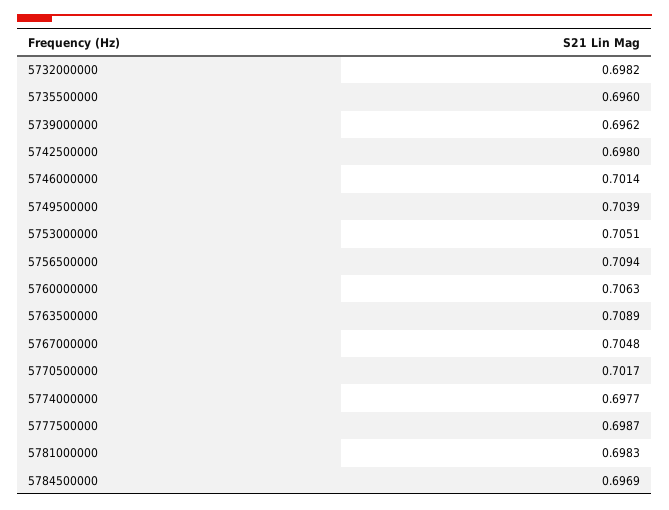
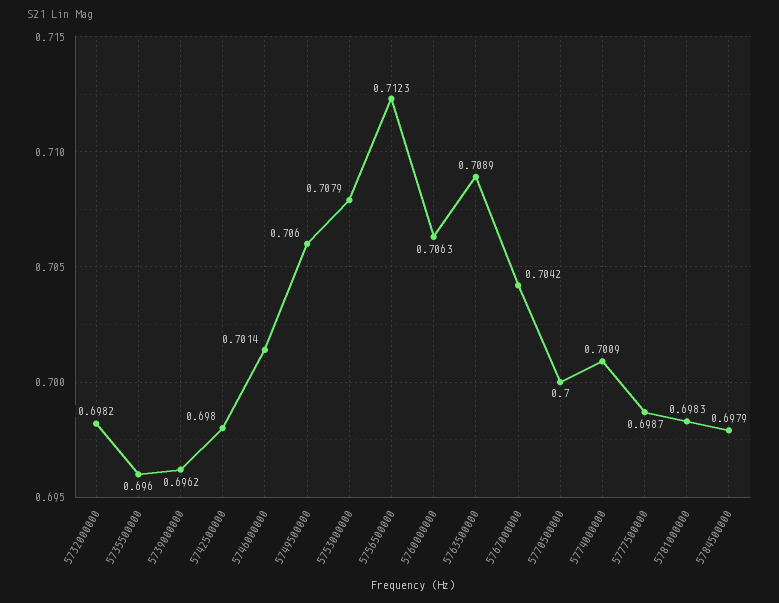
  {
    "5732000000": 0.6982,
    "5735500000": 0.696,
    "5739000000": 0.6962,
    "5742500000": 0.698,
    "5746000000": 0.7014,
-   "5749500000": 0.7039,
+   "5749500000": 0.706,
-   "5753000000": 0.7051,
+   "5753000000": 0.7079,
-   "5756500000": 0.7094,
+   "5756500000": 0.7123,
    "5760000000": 0.7063,
    "5763500000": 0.7089,
-   "5767000000": 0.7048,
+   "5767000000": 0.7042,
-   "5770500000": 0.7017,
+   "5770500000": 0.7,
-   "5774000000": 0.6977,
+   "5774000000": 0.7009,
    "5777500000": 0.6987,
    "5781000000": 0.6983,
-   "5784500000": 0.6969
+   "5784500000": 0.6979
  }

